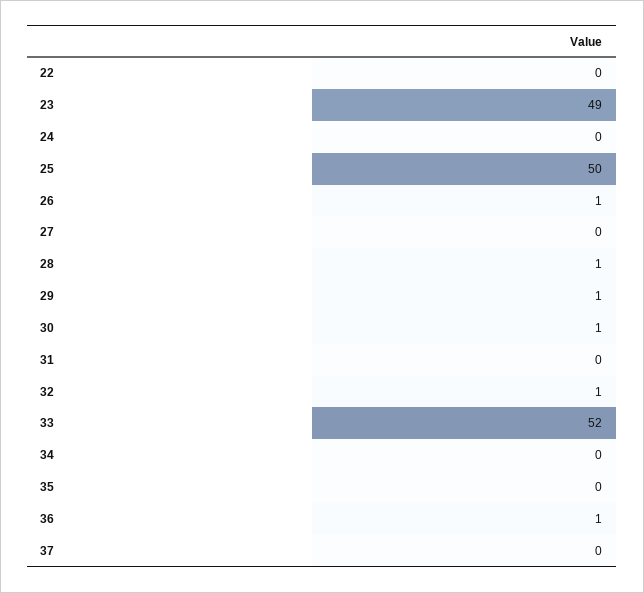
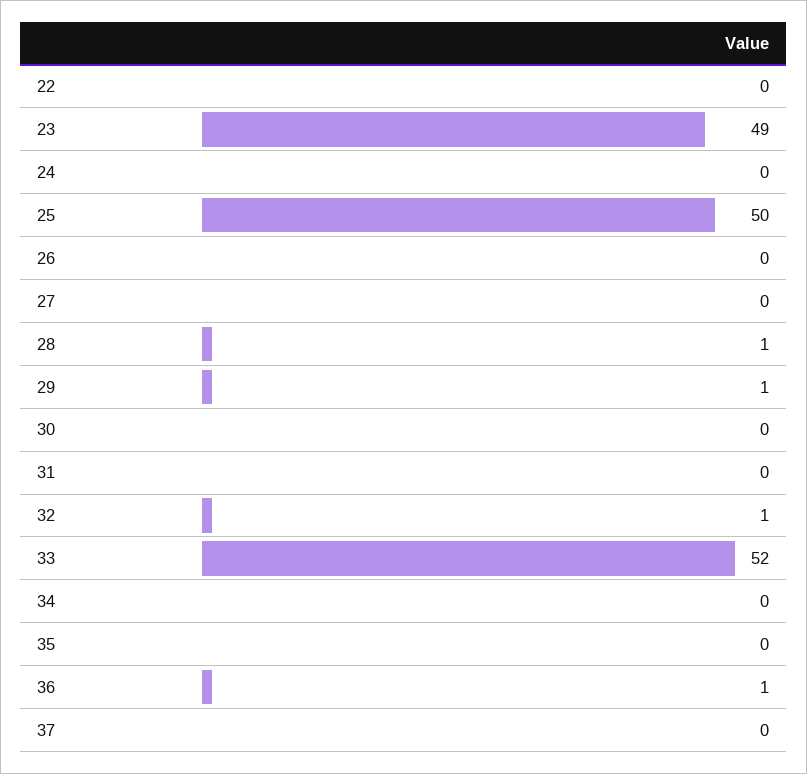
  {
    "22": 0,
    "23": 49,
    "24": 0,
    "25": 50,
-   "26": 1,
+   "26": 0,
    "27": 0,
    "28": 1,
    "29": 1,
-   "30": 1,
+   "30": 0,
    "31": 0,
    "32": 1,
    "33": 52,
    "34": 0,
    "35": 0,
    "36": 1,
    "37": 0
  }

